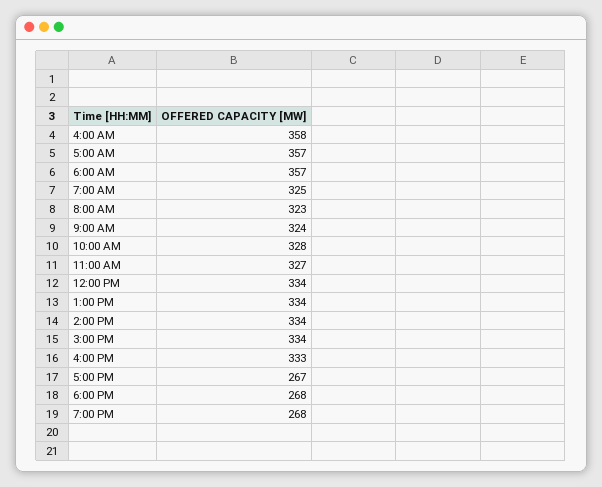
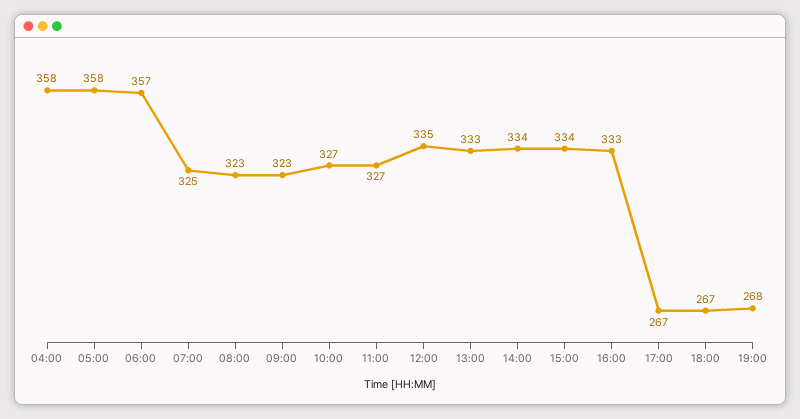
  {
    "4:00 AM": 358,
-   "5:00 AM": 357,
+   "5:00 AM": 358,
    "6:00 AM": 357,
    "7:00 AM": 325,
    "8:00 AM": 323,
-   "9:00 AM": 324,
+   "9:00 AM": 323,
-   "10:00 AM": 328,
+   "10:00 AM": 327,
    "11:00 AM": 327,
-   "12:00 PM": 334,
+   "12:00 PM": 335,
-   "1:00 PM": 334,
+   "1:00 PM": 333,
    "2:00 PM": 334,
    "3:00 PM": 334,
    "4:00 PM": 333,
    "5:00 PM": 267,
-   "6:00 PM": 268,
+   "6:00 PM": 267,
    "7:00 PM": 268
  }

